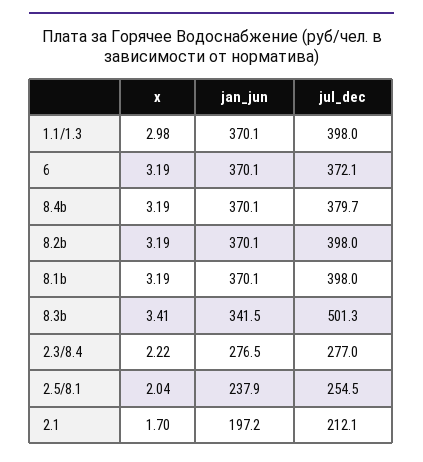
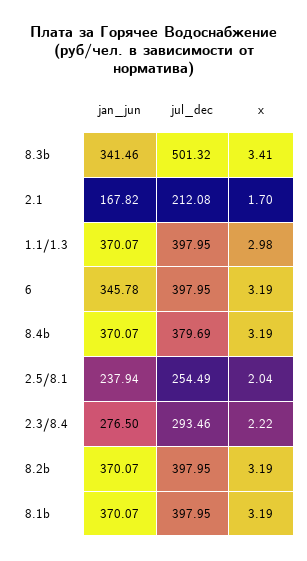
  {
    "x": {
      "1.1/1.3": 2.98,
      "6": 3.19,
      "8.4b": 3.19,
      "8.2b": 3.19,
      "8.1b": 3.19,
      "8.3b": 3.41,
      "2.3/8.4": 2.22,
      "2.5/8.1": 2.04,
      "2.1": 1.7
    },
    "jan_jun": {
      "1.1/1.3": 370.07,
-     "6": 370.1,
+     "6": 345.78,
      "8.4b": 370.07,
      "8.2b": 370.07,
      "8.1b": 370.07,
      "8.3b": 341.46,
      "2.3/8.4": 276.5,
      "2.5/8.1": 237.94,
-     "2.1": 197.2
+     "2.1": 167.82
    },
    "jul_dec": {
      "1.1/1.3": 397.95,
-     "6": 372.1,
+     "6": 397.95,
      "8.4b": 379.69,
      "8.2b": 397.95,
      "8.1b": 397.95,
      "8.3b": 501.32,
-     "2.3/8.4": 277,
+     "2.3/8.4": 293.46,
      "2.5/8.1": 254.49,
      "2.1": 212.08
    }
  }

